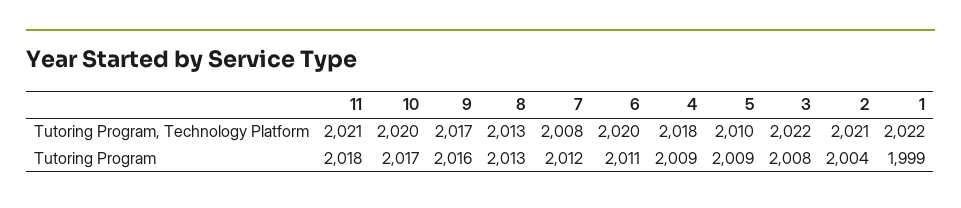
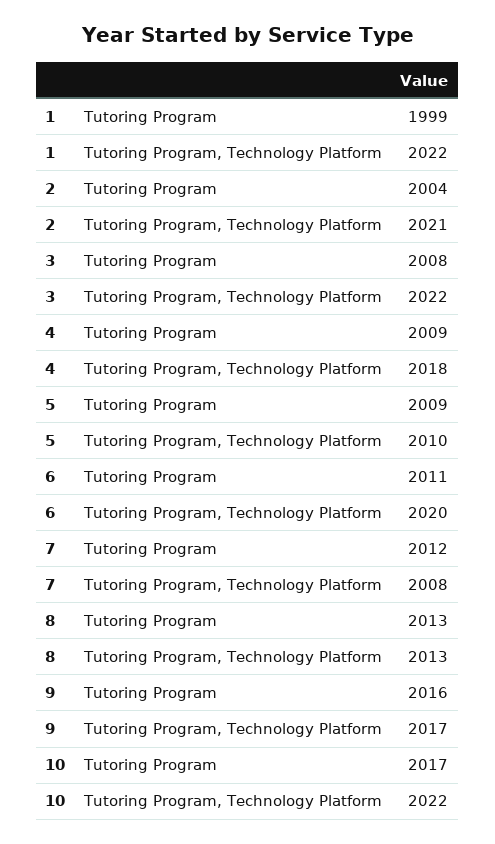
  {
-   "11": {
-     "Tutoring Program, Technology Platform": 2021,
-     "Tutoring Program": 2018
-   },
    "10": {
-     "Tutoring Program, Technology Platform": 2020,
+     "Tutoring Program, Technology Platform": 2022,
      "Tutoring Program": 2017
    },
    "9": {
      "Tutoring Program, Technology Platform": 2017,
      "Tutoring Program": 2016
    },
    "8": {
      "Tutoring Program, Technology Platform": 2013,
      "Tutoring Program": 2013
    },
    "7": {
      "Tutoring Program, Technology Platform": 2008,
      "Tutoring Program": 2012
    },
    "6": {
      "Tutoring Program, Technology Platform": 2020,
      "Tutoring Program": 2011
    },
    "4": {
      "Tutoring Program, Technology Platform": 2018,
      "Tutoring Program": 2009
    },
    "5": {
      "Tutoring Program, Technology Platform": 2010,
      "Tutoring Program": 2009
    },
    "3": {
      "Tutoring Program, Technology Platform": 2022,
      "Tutoring Program": 2008
    },
    "2": {
      "Tutoring Program, Technology Platform": 2021,
      "Tutoring Program": 2004
    },
    "1": {
      "Tutoring Program, Technology Platform": 2022,
      "Tutoring Program": 1999
    }
  }

